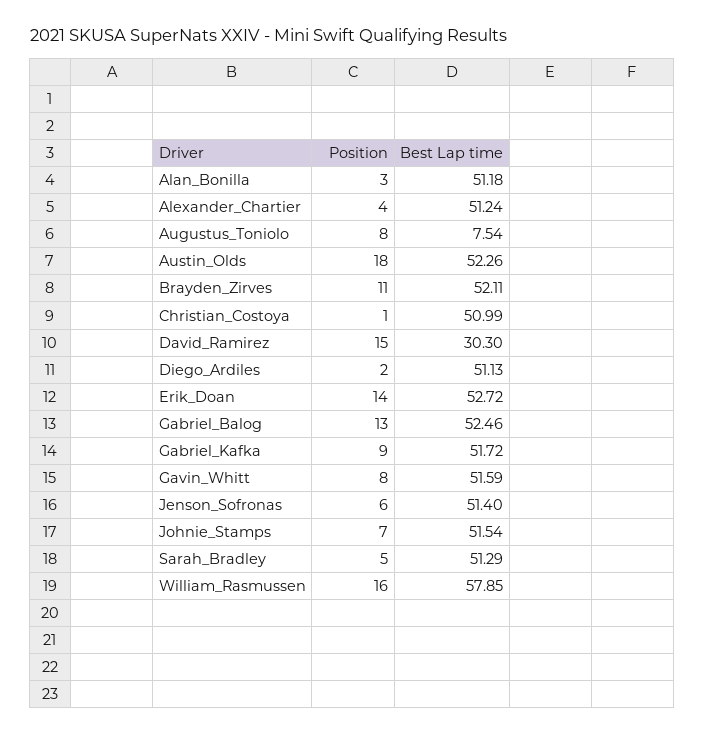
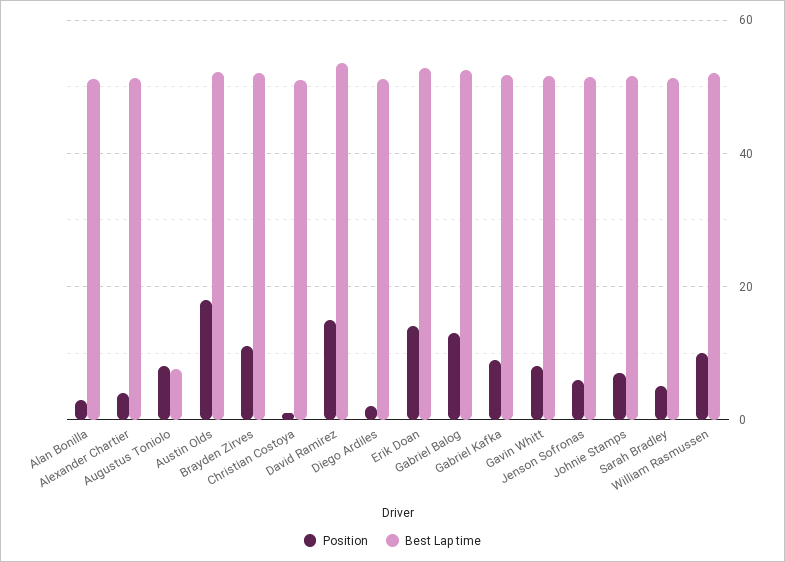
  {
    "Position": {
      "Alan_Bonilla": 3,
      "Alexander_Chartier": 4,
      "Augustus_Toniolo": 8,
      "Austin_Olds": 18,
      "Brayden_Zirves": 11,
      "Christian_Costoya": 1,
      "David_Ramirez": 15,
      "Diego_Ardiles": 2,
      "Erik_Doan": 14,
      "Gabriel_Balog": 13,
      "Gabriel_Kafka": 9,
      "Gavin_Whitt": 8,
      "Jenson_Sofronas": 6,
      "Johnie_Stamps": 7,
      "Sarah_Bradley": 5,
-     "William_Rasmussen": 16
+     "William_Rasmussen": 10
    },
    "Best Lap time": {
      "Alan_Bonilla": 51.18,
      "Alexander_Chartier": 51.24,
      "Augustus_Toniolo": 7.54,
      "Austin_Olds": 52.26,
      "Brayden_Zirves": 52.11,
      "Christian_Costoya": 50.99,
-     "David_Ramirez": 30.3,
+     "David_Ramirez": 54,
      "Diego_Ardiles": 51.13,
      "Erik_Doan": 52.72,
      "Gabriel_Balog": 52.46,
      "Gabriel_Kafka": 51.72,
      "Gavin_Whitt": 51.59,
      "Jenson_Sofronas": 51.4,
      "Johnie_Stamps": 51.54,
      "Sarah_Bradley": 51.29,
-     "William_Rasmussen": 57.85
+     "William_Rasmussen": 52
    }
  }

